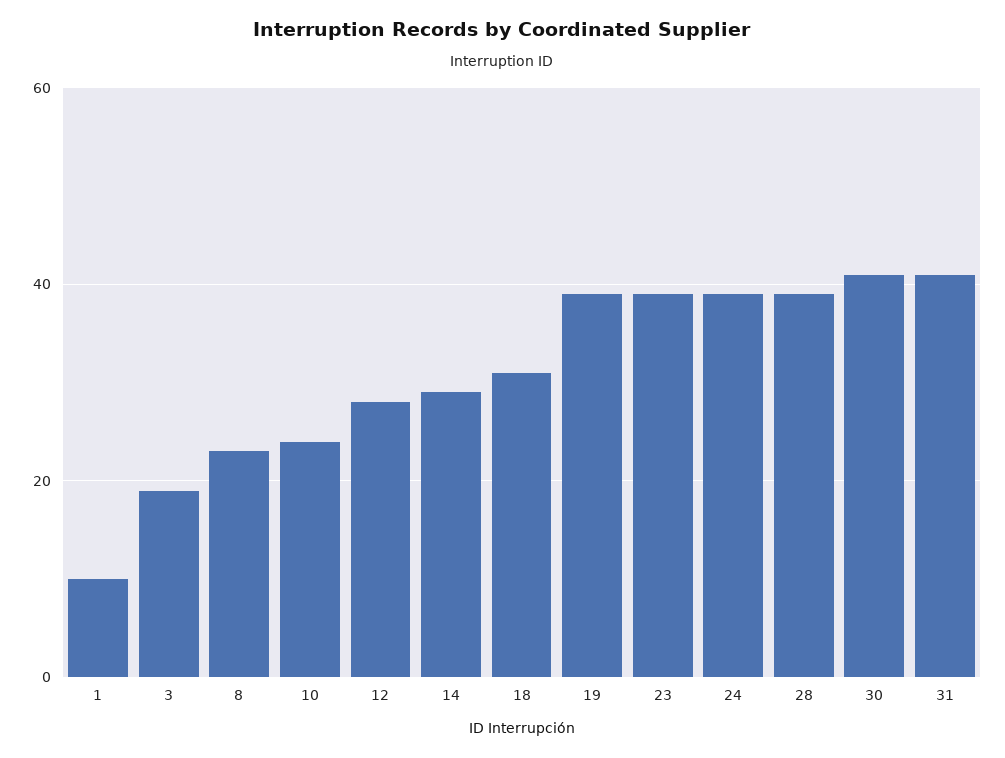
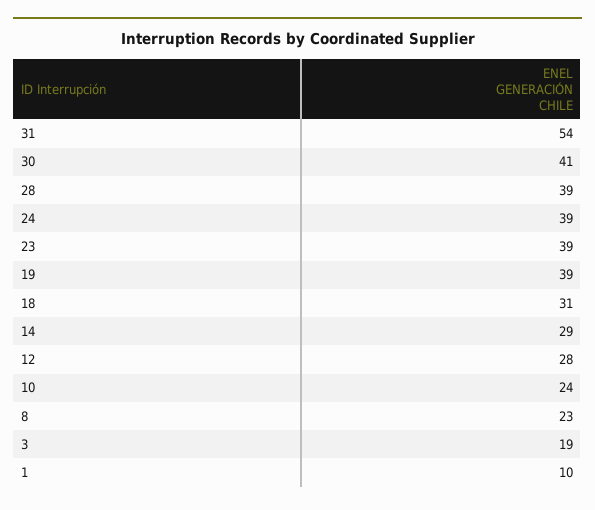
  {
    "1": 10,
    "3": 19,
    "8": 23,
    "10": 24,
    "12": 28,
    "14": 29,
    "18": 31,
    "19": 39,
    "23": 39,
    "24": 39,
    "28": 39,
    "30": 41,
-   "31": 40
+   "31": 54
  }

